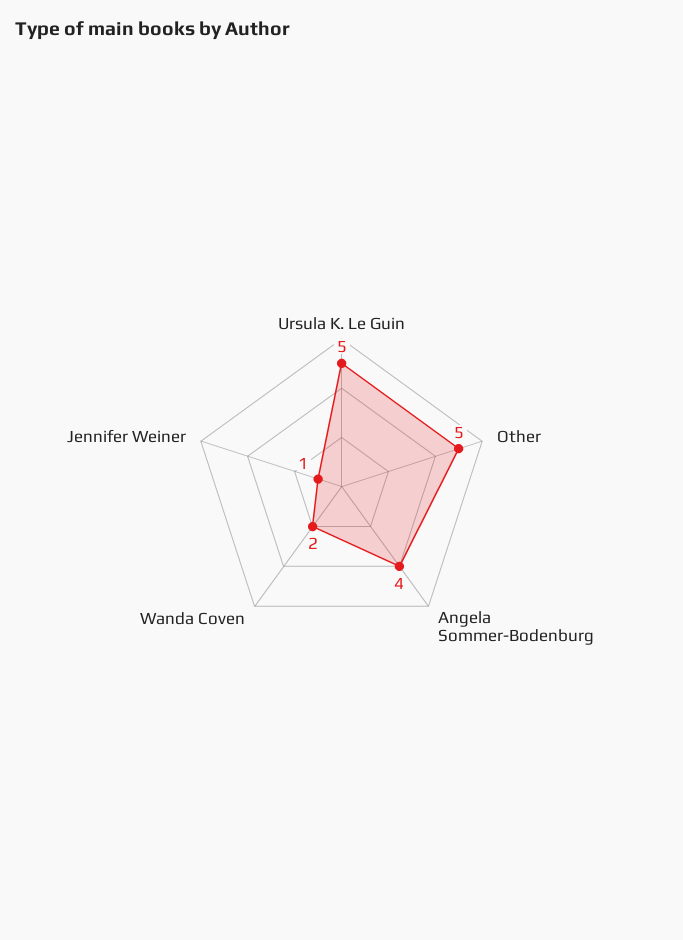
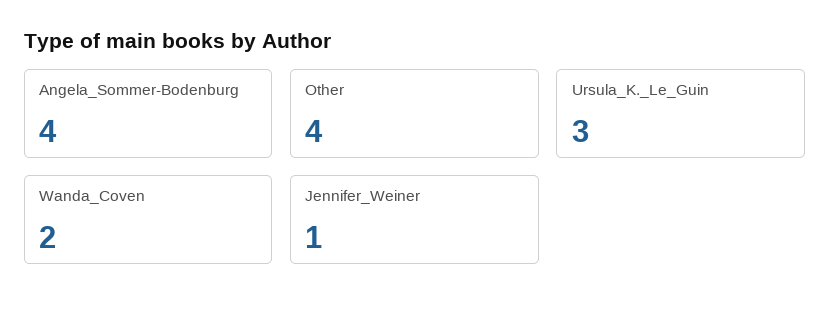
  {
-   "Ursula K. Le Guin": 5,
+   "Ursula K. Le Guin": 3,
-   "Other": 5,
+   "Other": 4,
    "Angela Sommer-Bodenburg": 4,
    "Wanda Coven": 2,
    "Jennifer Weiner": 1
  }

